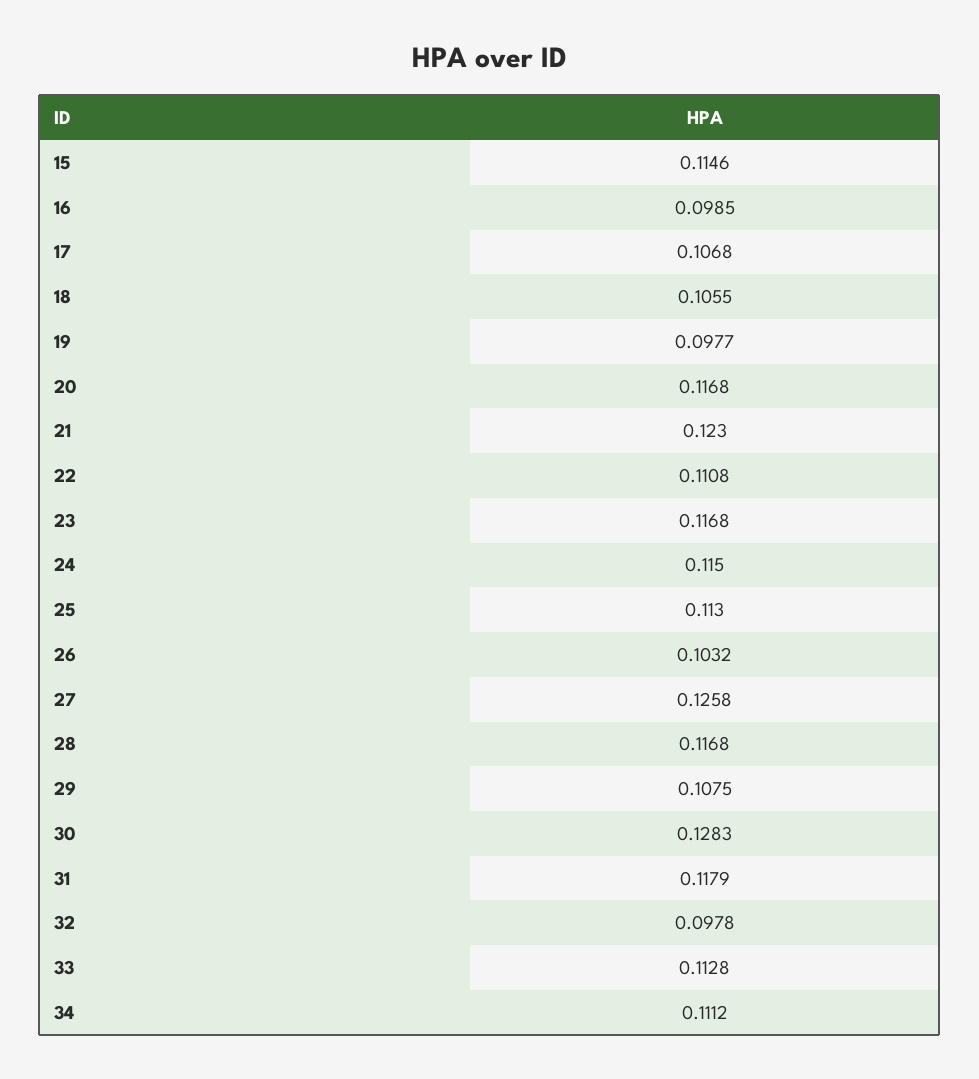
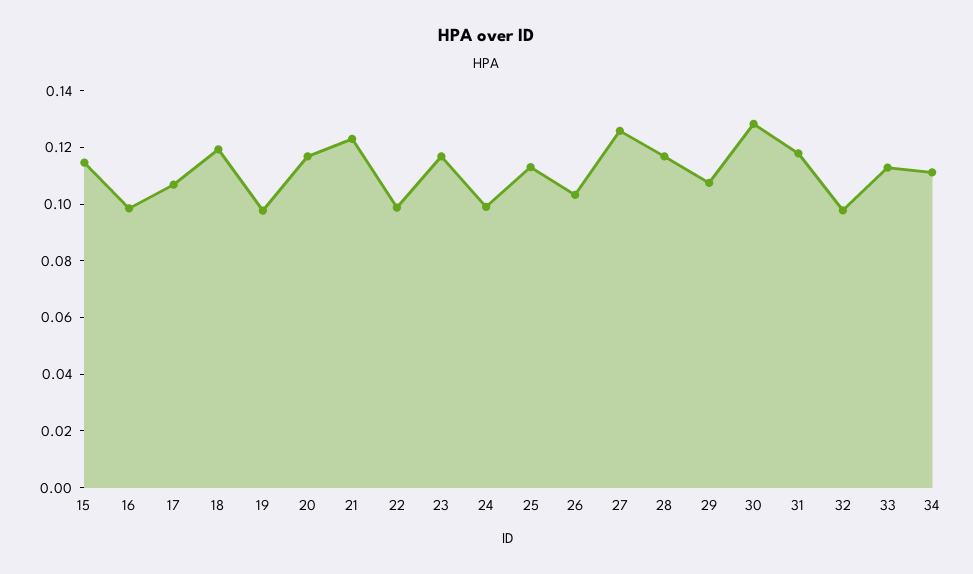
  {
    "15": 0.1146,
    "16": 0.0985,
    "17": 0.1068,
-   "18": 0.1055,
+   "18": 0.12,
    "19": 0.0977,
    "20": 0.1168,
    "21": 0.123,
-   "22": 0.1108,
+   "22": 0.1,
    "23": 0.1168,
-   "24": 0.115,
+   "24": 0.1,
    "25": 0.113,
    "26": 0.1032,
    "27": 0.1258,
    "28": 0.1168,
    "29": 0.1075,
    "30": 0.1283,
    "31": 0.1179,
    "32": 0.0978,
    "33": 0.1128,
    "34": 0.1112
  }

